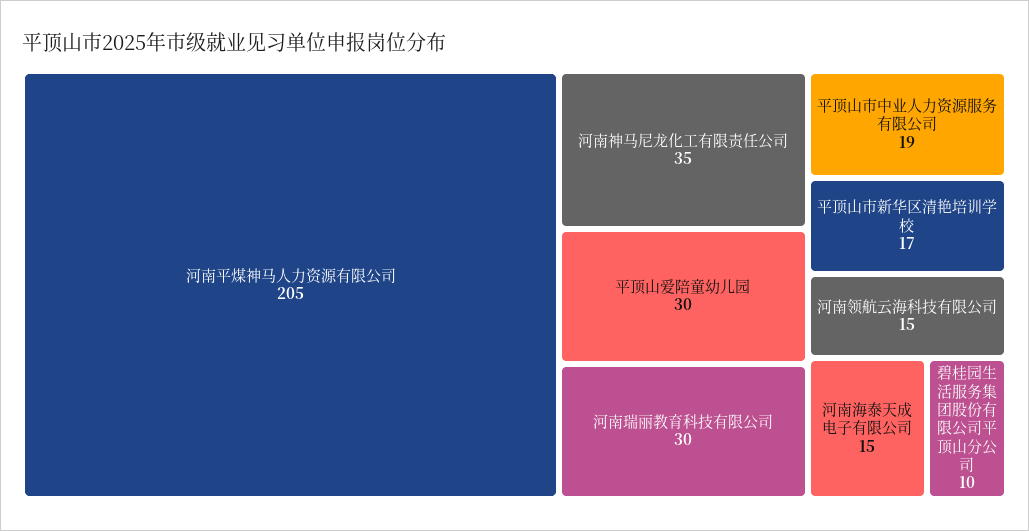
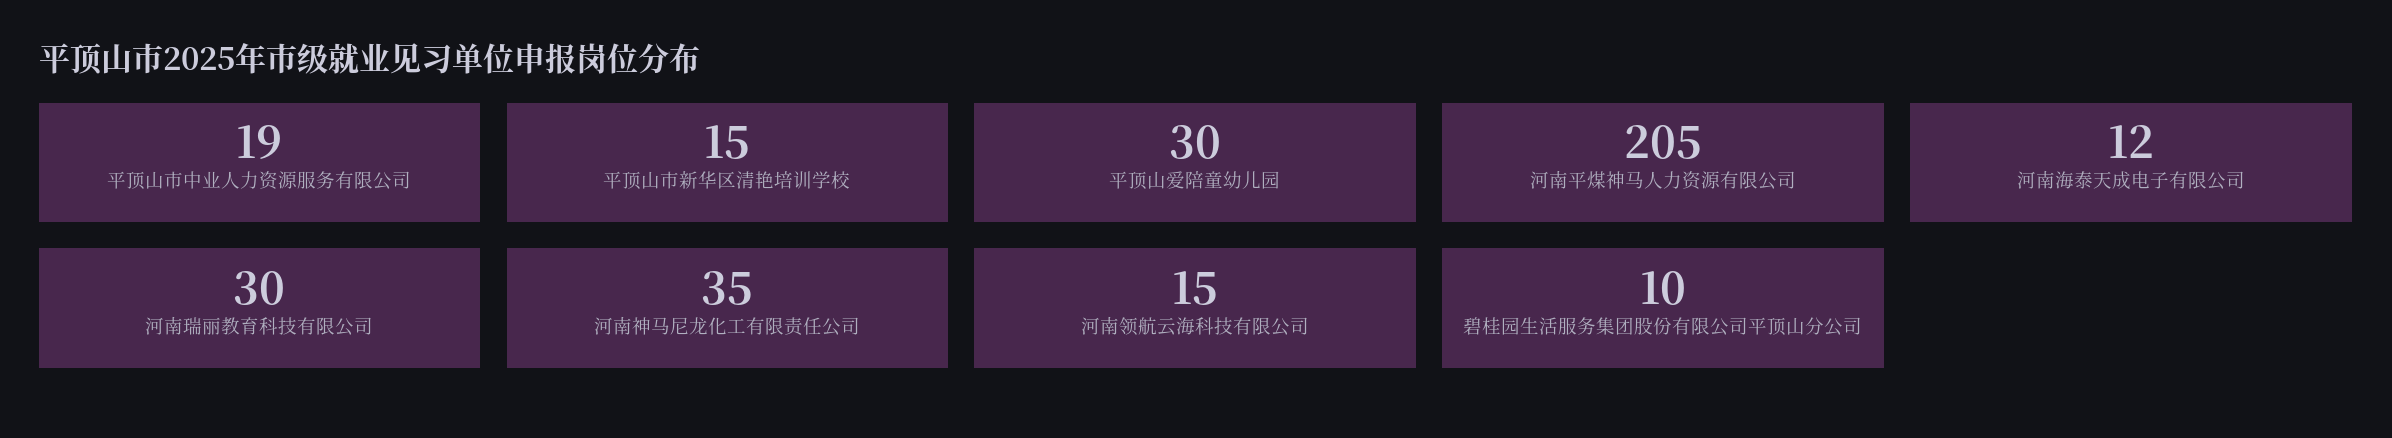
  {
    "河南平煤神马人力资源有限公司": 205,
    "河南神马尼龙化工有限责任公司": 35,
    "平顶山爱陪童幼儿园": 30,
    "河南瑞丽教育科技有限公司": 30,
    "平顶山市中业人力资源服务有限公司": 19,
-   "平顶山市新华区清艳培训学校": 17,
+   "平顶山市新华区清艳培训学校": 15,
    "河南领航云海科技有限公司": 15,
-   "河南海泰天成电子有限公司": 15,
+   "河南海泰天成电子有限公司": 12,
    "碧桂园生活服务集团股份有限公司平顶山分公司": 10
  }

